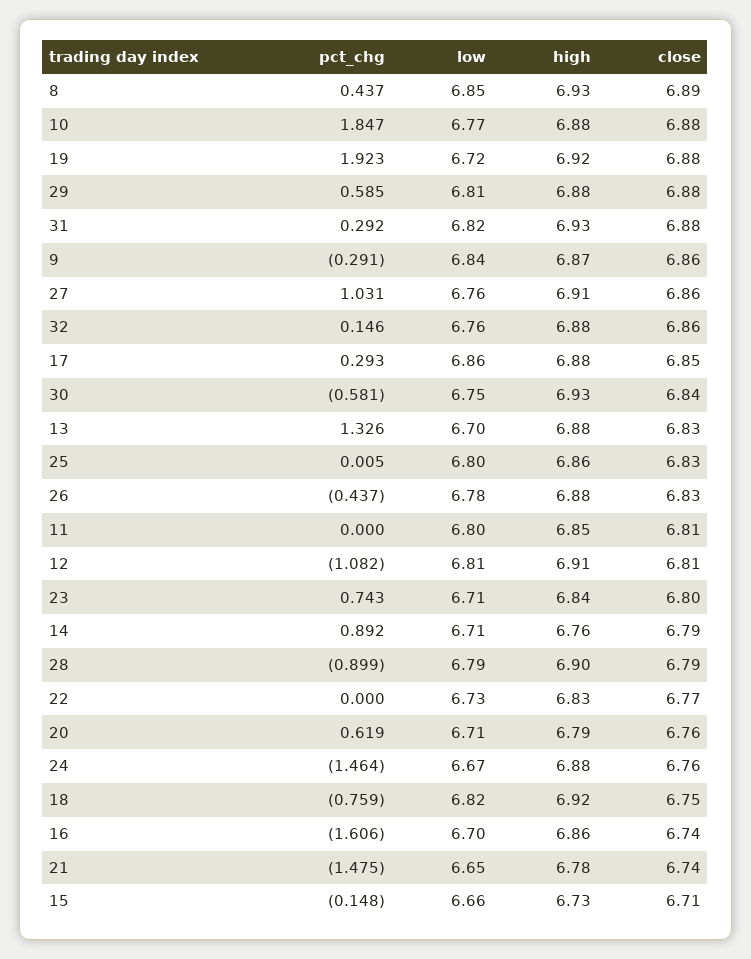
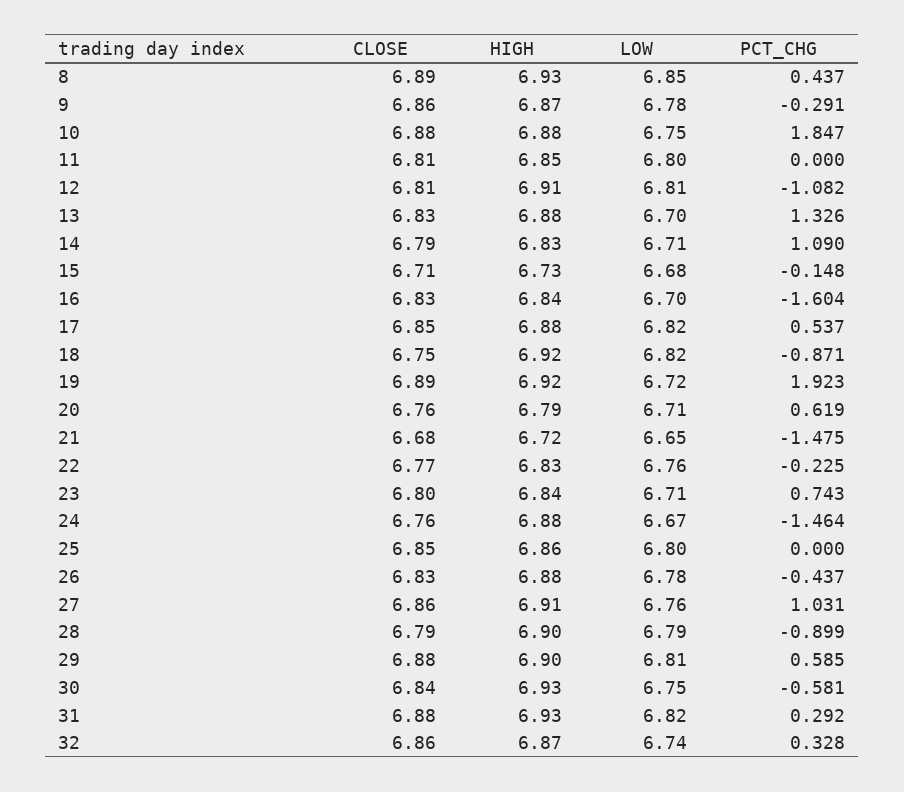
  {
    "pct_chg": {
      "8": 0.437,
      "10": 1.847,
      "19": 1.923,
      "29": 0.585,
      "31": 0.292,
      "9": -0.291,
      "27": 1.031,
-     "32": 0.146,
+     "32": 0.328,
-     "17": 0.293,
+     "17": 0.537,
      "30": -0.581,
      "13": 1.326,
-     "25": 0.005,
+     "25": 0,
      "26": -0.437,
      "11": 0,
      "12": -1.082,
      "23": 0.743,
-     "14": 0.892,
+     "14": 1.09,
      "28": -0.899,
-     "22": 0,
+     "22": -0.225,
      "20": 0.619,
      "24": -1.464,
-     "18": -0.759,
+     "18": -0.871,
-     "16": -1.606,
+     "16": -1.604,
      "21": -1.475,
      "15": -0.148
    },
    "low": {
      "8": 6.85,
-     "10": 6.77,
+     "10": 6.75,
      "19": 6.72,
      "29": 6.81,
      "31": 6.82,
-     "9": 6.84,
+     "9": 6.78,
      "27": 6.76,
-     "32": 6.76,
+     "32": 6.74,
-     "17": 6.86,
+     "17": 6.82,
      "30": 6.75,
      "13": 6.7,
      "25": 6.8,
      "26": 6.78,
      "11": 6.8,
      "12": 6.81,
      "23": 6.71,
      "14": 6.71,
      "28": 6.79,
-     "22": 6.73,
+     "22": 6.76,
      "20": 6.71,
      "24": 6.67,
      "18": 6.82,
      "16": 6.7,
      "21": 6.65,
-     "15": 6.66
+     "15": 6.68
    },
    "high": {
      "8": 6.93,
      "10": 6.88,
      "19": 6.92,
-     "29": 6.88,
+     "29": 6.9,
      "31": 6.93,
      "9": 6.87,
      "27": 6.91,
-     "32": 6.88,
+     "32": 6.87,
      "17": 6.88,
      "30": 6.93,
      "13": 6.88,
      "25": 6.86,
      "26": 6.88,
      "11": 6.85,
      "12": 6.91,
      "23": 6.84,
-     "14": 6.76,
+     "14": 6.83,
      "28": 6.9,
      "22": 6.83,
      "20": 6.79,
      "24": 6.88,
      "18": 6.92,
-     "16": 6.86,
+     "16": 6.84,
-     "21": 6.78,
+     "21": 6.72,
      "15": 6.73
    },
    "close": {
      "8": 6.89,
      "10": 6.88,
-     "19": 6.88,
+     "19": 6.89,
      "29": 6.88,
      "31": 6.88,
      "9": 6.86,
      "27": 6.86,
      "32": 6.86,
      "17": 6.85,
      "30": 6.84,
      "13": 6.83,
-     "25": 6.83,
+     "25": 6.85,
      "26": 6.83,
      "11": 6.81,
      "12": 6.81,
      "23": 6.8,
      "14": 6.79,
      "28": 6.79,
      "22": 6.77,
      "20": 6.76,
      "24": 6.76,
      "18": 6.75,
-     "16": 6.74,
+     "16": 6.83,
-     "21": 6.74,
+     "21": 6.68,
      "15": 6.71
    }
  }

